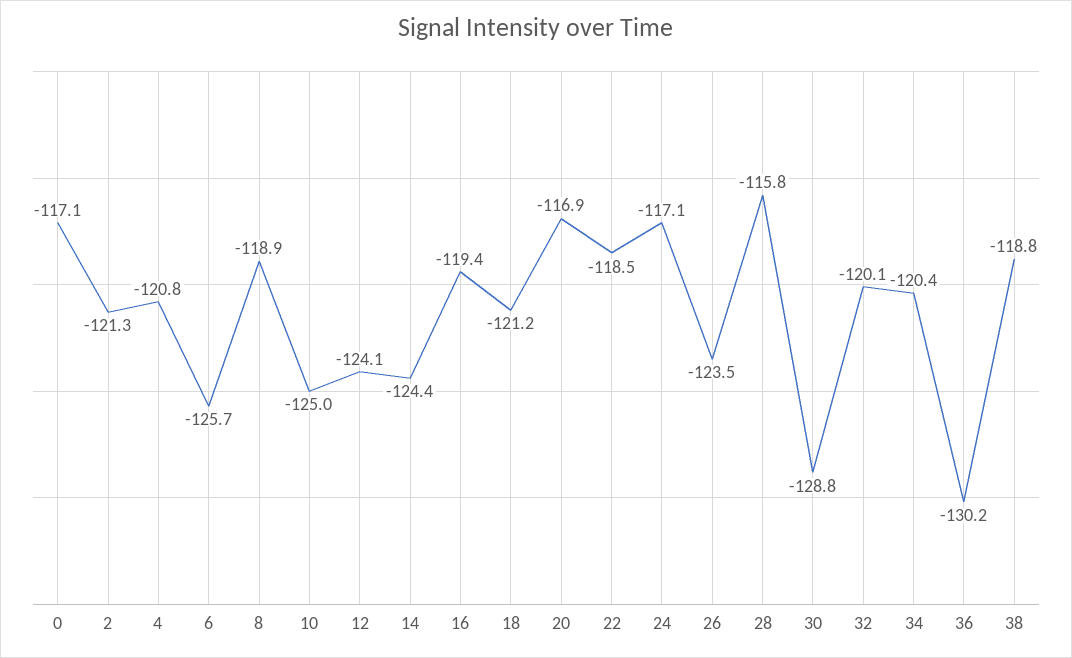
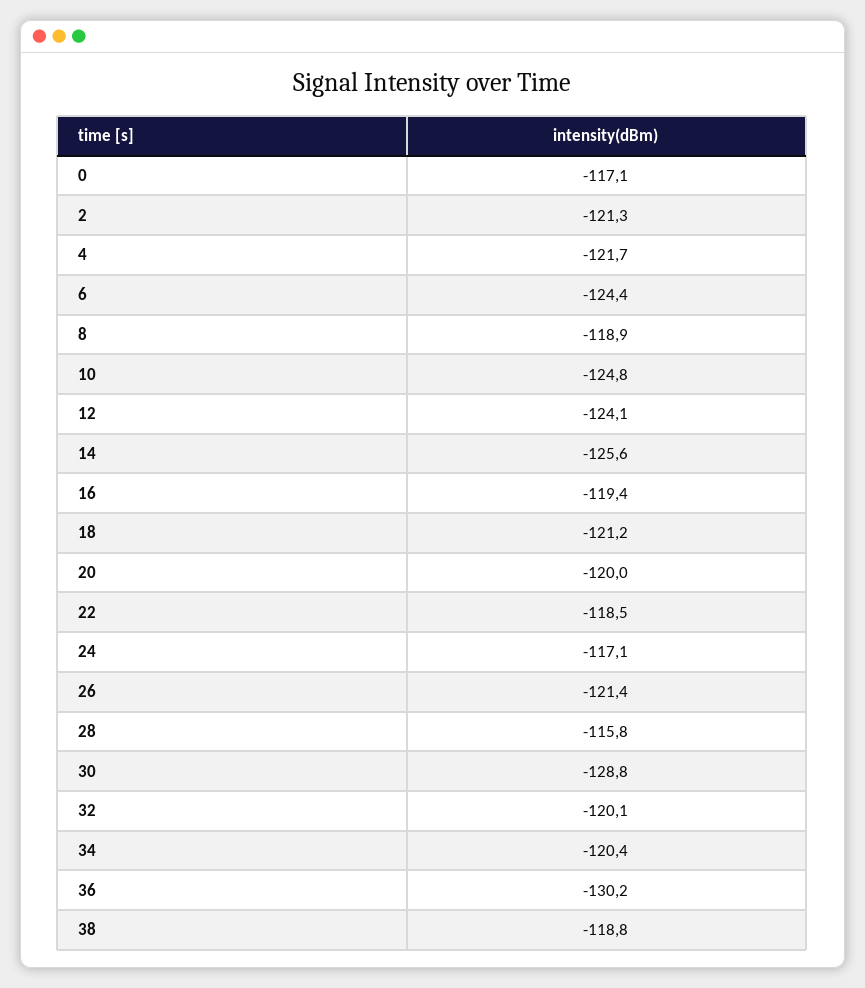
  {
    "0": -117.1,
    "2": -121.3,
-   "4": -120.8,
+   "4": -121.7,
-   "6": -125.7,
+   "6": -124.4,
    "8": -118.9,
-   "10": -125,
+   "10": -124.8,
    "12": -124.1,
-   "14": -124.4,
+   "14": -125.6,
    "16": -119.4,
    "18": -121.2,
-   "20": -116.9,
+   "20": -120,
    "22": -118.5,
    "24": -117.1,
-   "26": -123.5,
+   "26": -121.4,
    "28": -115.8,
    "30": -128.8,
    "32": -120.1,
    "34": -120.4,
    "36": -130.2,
    "38": -118.8
  }

